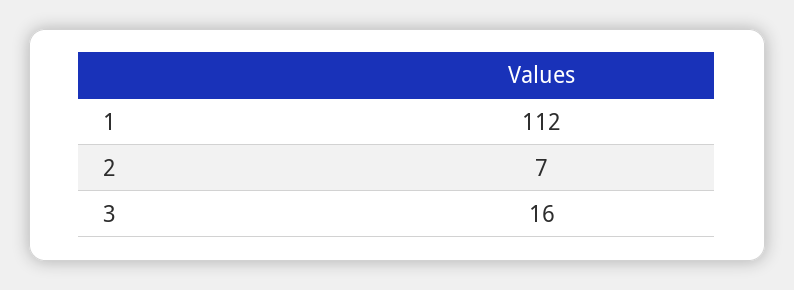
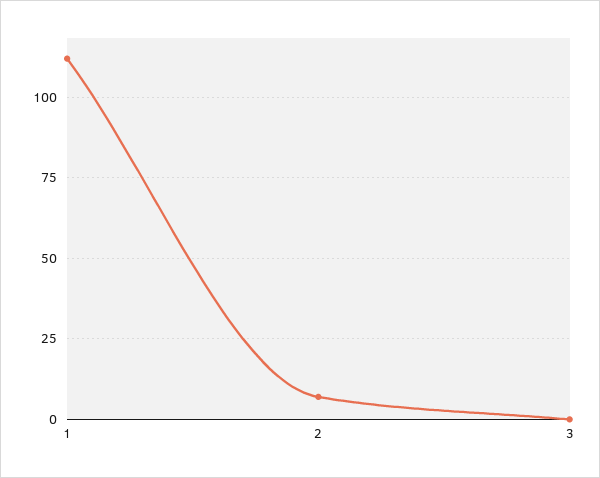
  {
    "1": 112,
    "2": 7,
-   "3": 16
+   "3": 0
  }

